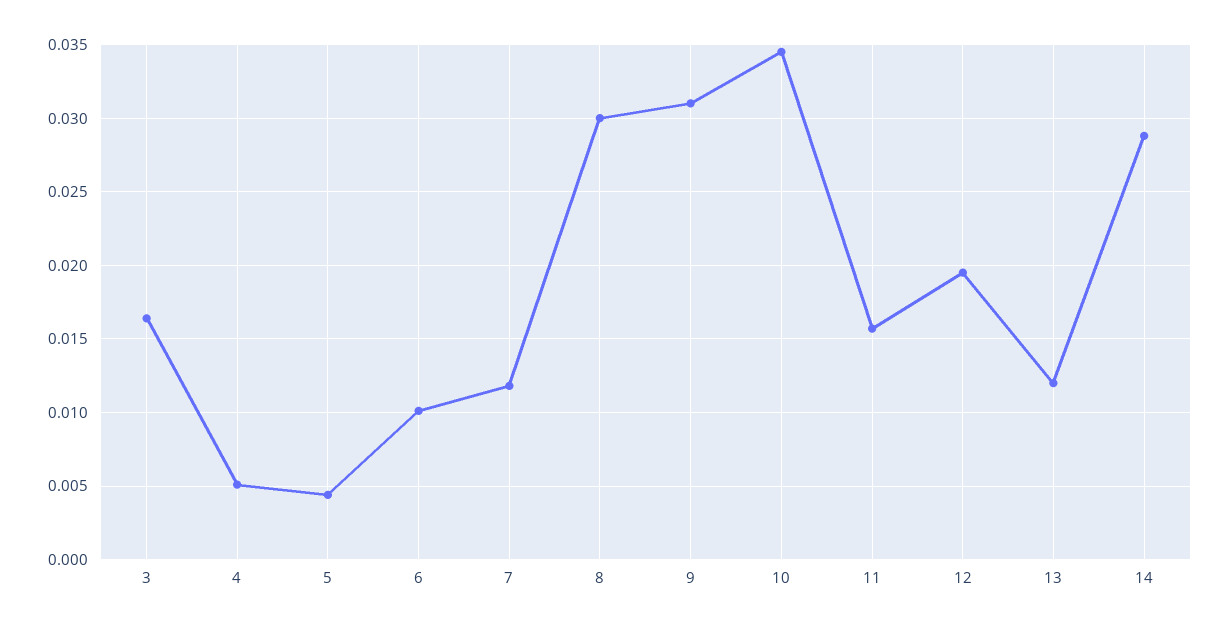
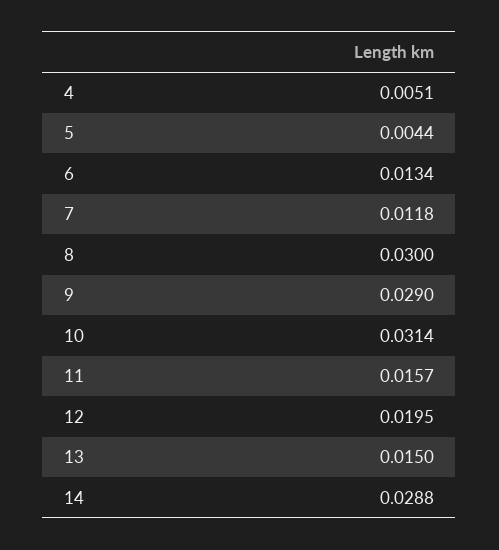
  {
-   "3": 0.0165,
    "4": 0.0051,
    "5": 0.0044,
-   "6": 0.01,
+   "6": 0.0134,
    "7": 0.0118,
    "8": 0.03,
-   "9": 0.031,
+   "9": 0.029,
-   "10": 0.0345,
+   "10": 0.0314,
    "11": 0.0157,
    "12": 0.0195,
-   "13": 0.012,
+   "13": 0.015,
    "14": 0.0288
  }

